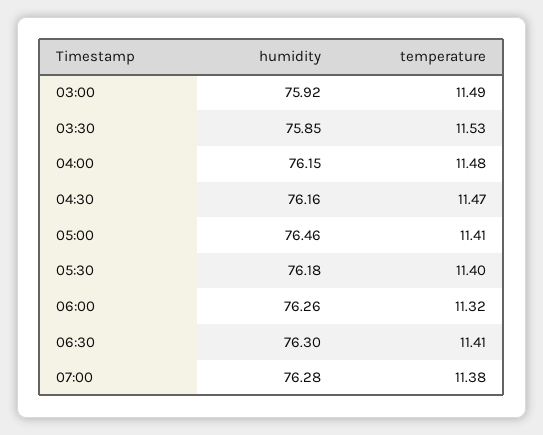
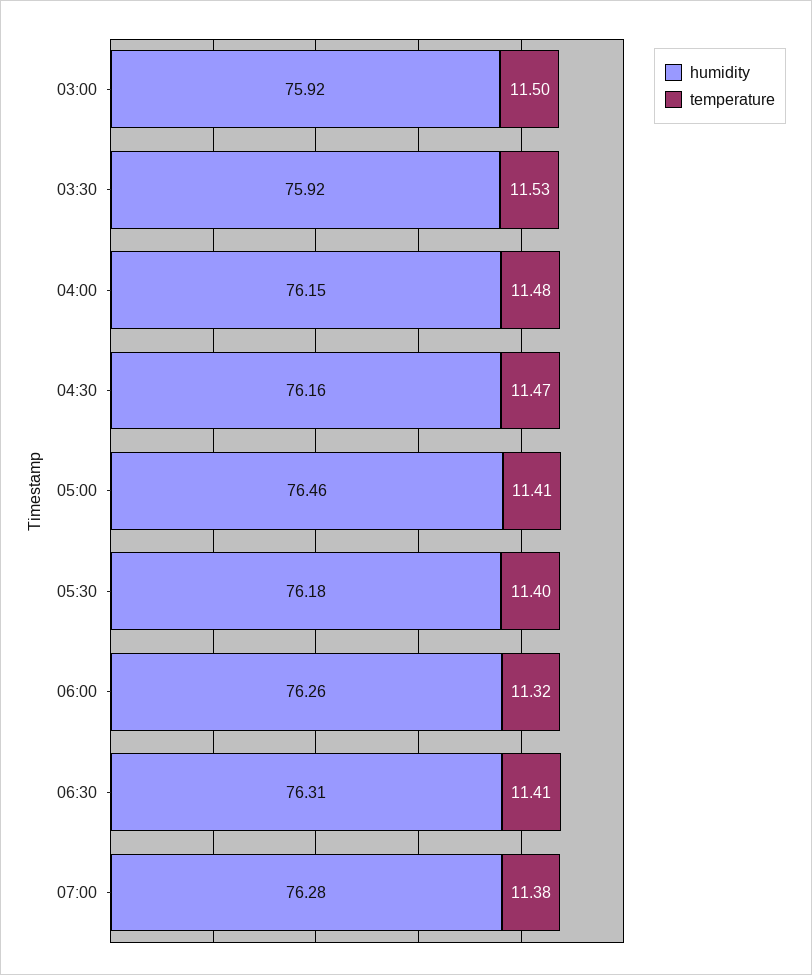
  {
    "humidity": {
      "03:00": 75.92,
-     "03:30": 75.85,
+     "03:30": 75.92,
      "04:00": 76.15,
      "04:30": 76.16,
      "05:00": 76.46,
      "05:30": 76.18,
      "06:00": 76.26,
-     "06:30": 76.3,
+     "06:30": 76.31,
      "07:00": 76.28
    },
    "temperature": {
-     "03:00": 11.49,
+     "03:00": 11.5,
      "03:30": 11.53,
      "04:00": 11.48,
      "04:30": 11.47,
      "05:00": 11.41,
      "05:30": 11.4,
      "06:00": 11.32,
      "06:30": 11.41,
      "07:00": 11.38
    }
  }

